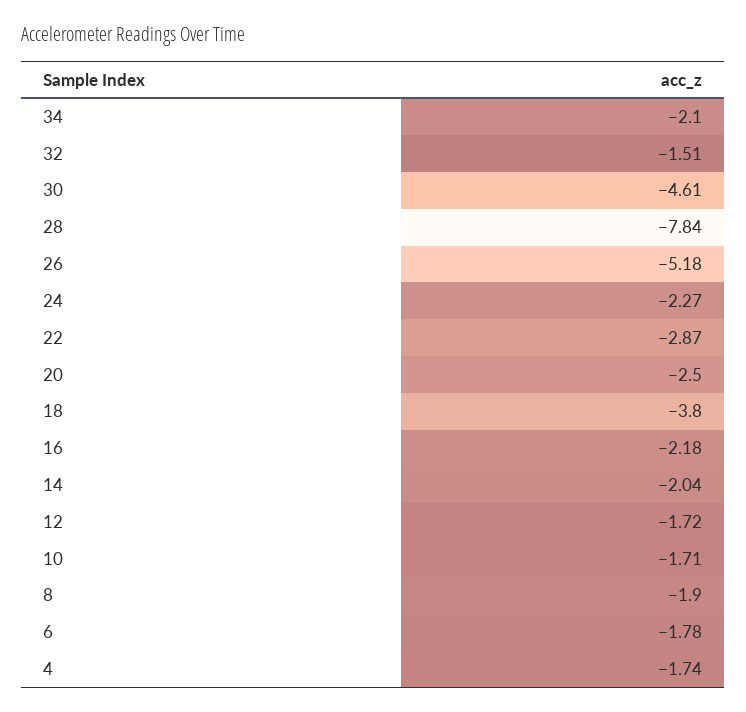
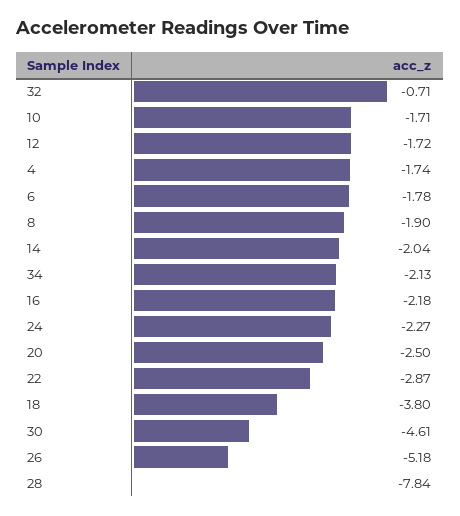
  {
-   "34": -2.1,
+   "34": -2.13,
-   "32": -1.51,
+   "32": -0.71,
    "30": -4.61,
    "28": -7.84,
    "26": -5.18,
    "24": -2.27,
    "22": -2.87,
    "20": -2.5,
    "18": -3.8,
    "16": -2.18,
    "14": -2.04,
    "12": -1.72,
    "10": -1.71,
    "8": -1.9,
    "6": -1.78,
    "4": -1.74
  }

